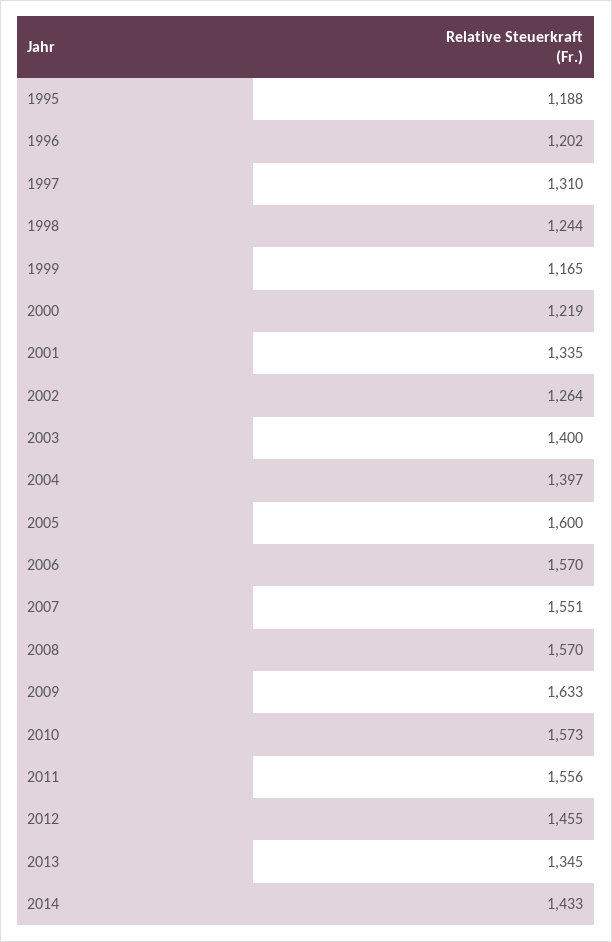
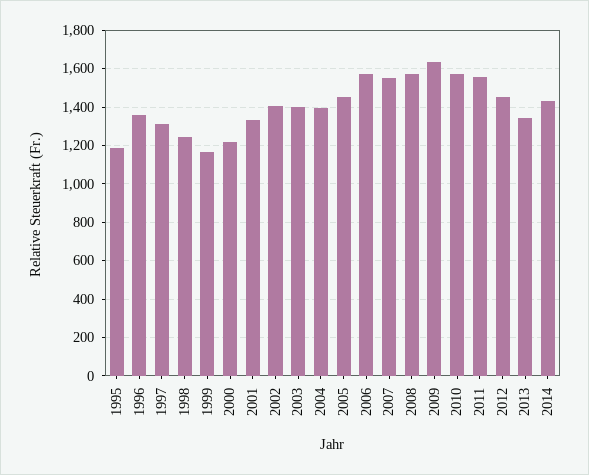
  {
    "1995": 1188,
-   "1996": 1202,
+   "1996": 1350,
    "1997": 1310,
    "1998": 1244,
    "1999": 1165,
    "2000": 1219,
    "2001": 1335,
-   "2002": 1264,
+   "2002": 1400,
    "2003": 1400,
    "2004": 1397,
-   "2005": 1600,
+   "2005": 1450,
    "2006": 1570,
    "2007": 1551,
    "2008": 1570,
    "2009": 1633,
    "2010": 1573,
    "2011": 1556,
    "2012": 1455,
    "2013": 1345,
    "2014": 1433
  }

